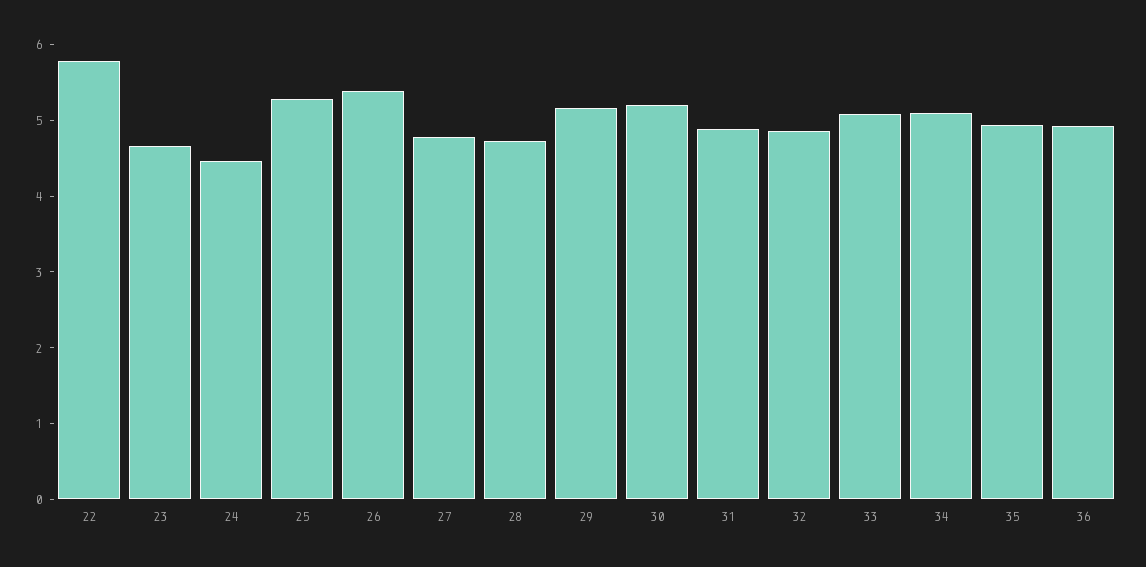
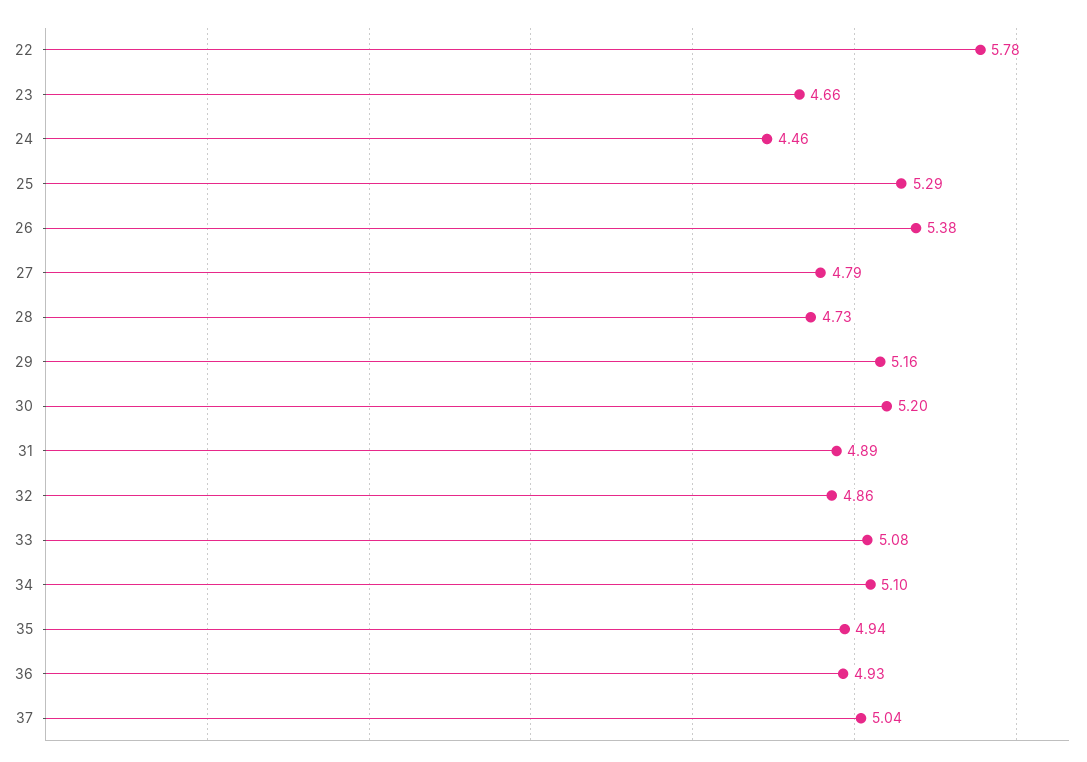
  {
    "22": 5.78,
    "23": 4.66,
    "24": 4.46,
    "25": 5.29,
    "26": 5.38,
    "27": 4.79,
    "28": 4.73,
    "29": 5.16,
    "30": 5.2,
    "31": 4.89,
    "32": 4.86,
    "33": 5.08,
    "34": 5.1,
    "35": 4.94,
-   "36": 4.93
+   "36": 4.93,
+   "37": 5.04
  }

